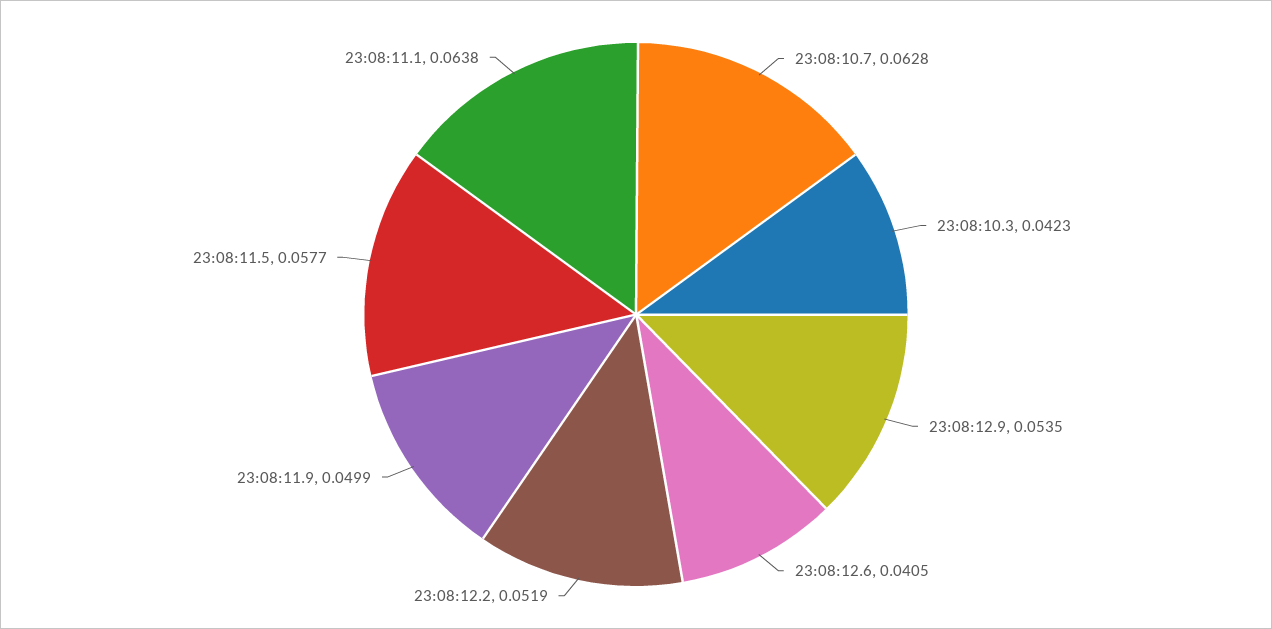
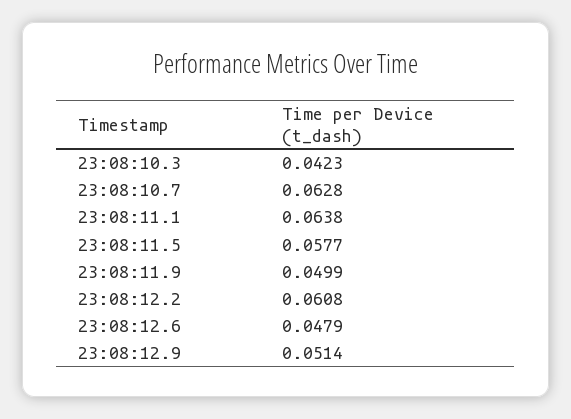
  {
    "23:08:10.7": 0.0628,
    "23:08:10.3": 0.0423,
-   "23:08:12.9": 0.0535,
+   "23:08:12.9": 0.0514,
-   "23:08:12.6": 0.0405,
+   "23:08:12.6": 0.0479,
-   "23:08:12.2": 0.0519,
+   "23:08:12.2": 0.0608,
    "23:08:11.9": 0.0499,
    "23:08:11.5": 0.0577,
    "23:08:11.1": 0.0638
  }

